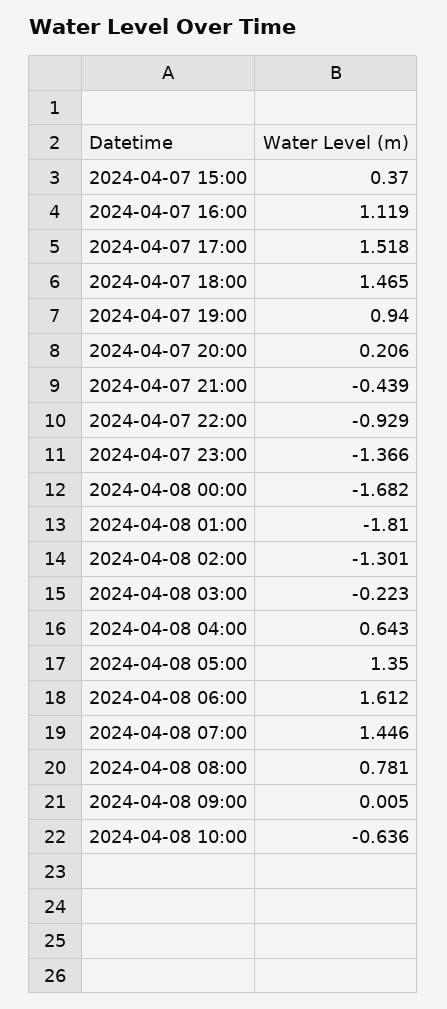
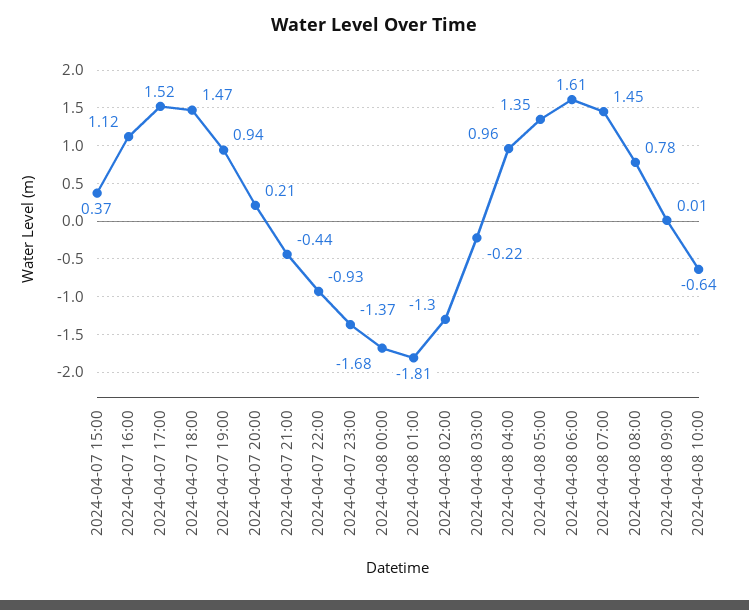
  {
    "2024-04-07 15:00": 0.37,
    "2024-04-07 16:00": 1.119,
    "2024-04-07 17:00": 1.518,
    "2024-04-07 18:00": 1.465,
    "2024-04-07 19:00": 0.94,
    "2024-04-07 20:00": 0.206,
    "2024-04-07 21:00": -0.439,
    "2024-04-07 22:00": -0.929,
    "2024-04-07 23:00": -1.366,
    "2024-04-08 00:00": -1.682,
    "2024-04-08 01:00": -1.81,
    "2024-04-08 02:00": -1.301,
    "2024-04-08 03:00": -0.223,
-   "2024-04-08 04:00": 0.643,
+   "2024-04-08 04:00": 0.96,
    "2024-04-08 05:00": 1.35,
    "2024-04-08 06:00": 1.612,
    "2024-04-08 07:00": 1.446,
    "2024-04-08 08:00": 0.781,
    "2024-04-08 09:00": 0.005,
    "2024-04-08 10:00": -0.636
  }

